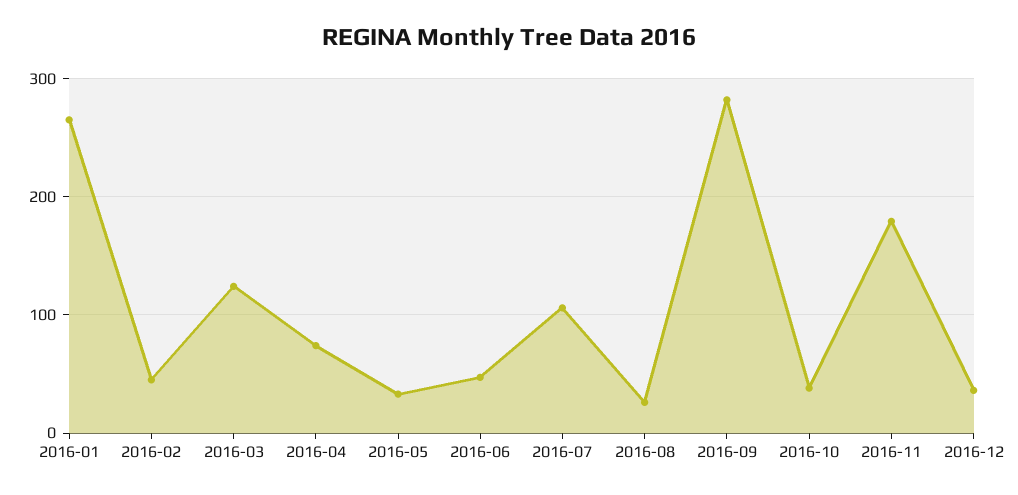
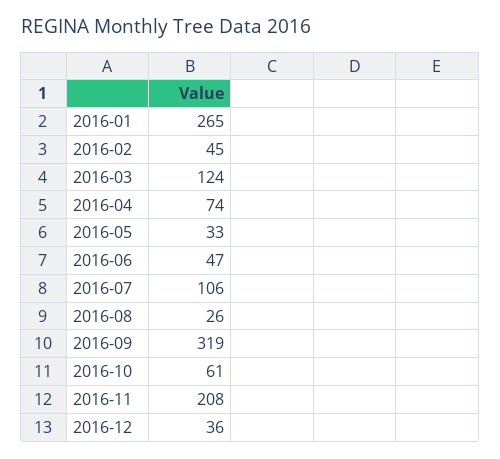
  {
    "2016-01": 265,
    "2016-02": 45,
    "2016-03": 124,
    "2016-04": 74,
    "2016-05": 33,
    "2016-06": 47,
    "2016-07": 106,
    "2016-08": 26,
-   "2016-09": 280,
+   "2016-09": 319,
-   "2016-10": 40,
+   "2016-10": 61,
-   "2016-11": 180,
+   "2016-11": 208,
    "2016-12": 36
  }

